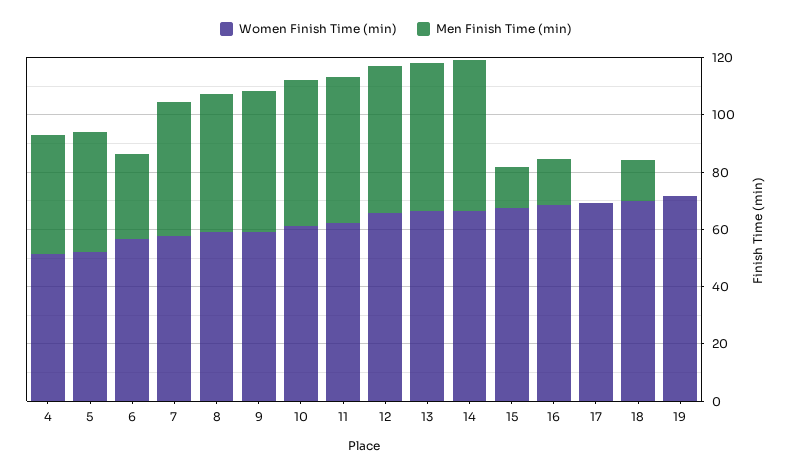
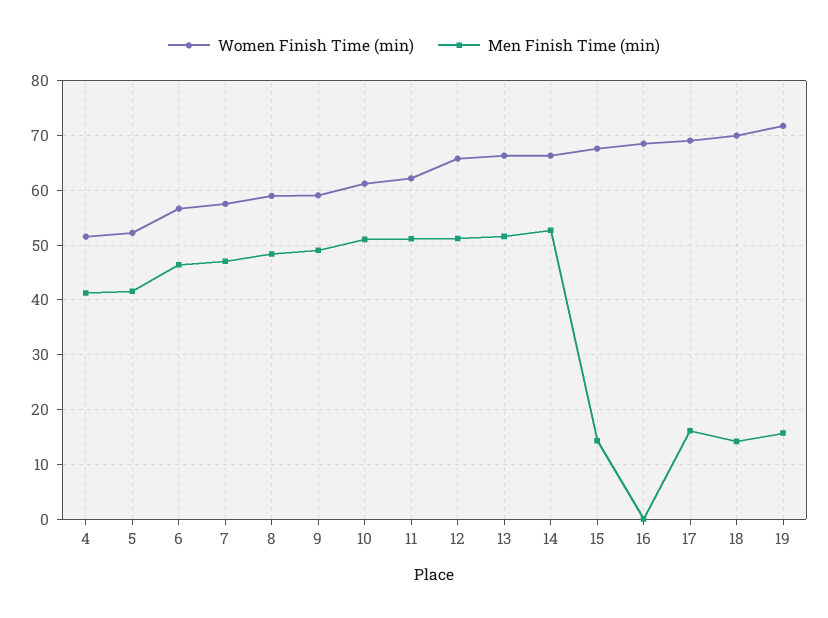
  {
    "Women Finish Time (min)": {
      "4": 52,
      "5": 52,
      "6": 56,
      "7": 58,
      "8": 58,
      "9": 60,
      "10": 62,
      "11": 62,
      "12": 66,
      "13": 66,
      "14": 66,
      "15": 68,
      "16": 68,
      "17": 70,
      "18": 70,
      "19": 72
    },
    "Men Finish Time (min)": {
      "4": 42,
      "5": 42,
-     "6": 30,
+     "6": 46,
      "7": 48,
      "8": 48,
      "9": 50,
      "10": 52,
      "11": 52,
      "12": 52,
      "13": 52,
      "14": 52,
      "15": 14,
-     "16": 15,
+     "16": 0,
-     "17": 0,
+     "17": 16,
      "18": 14,
-     "19": 0
+     "19": 16
    }
  }

